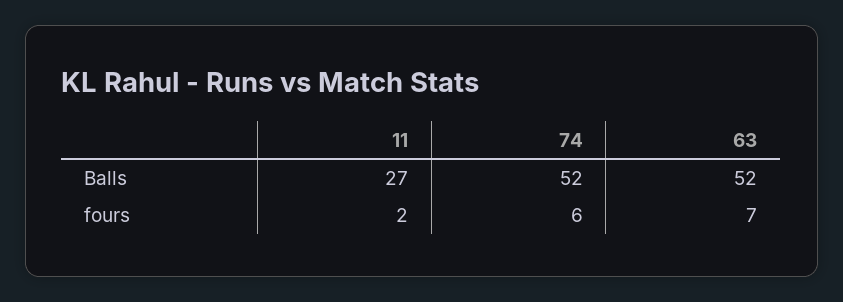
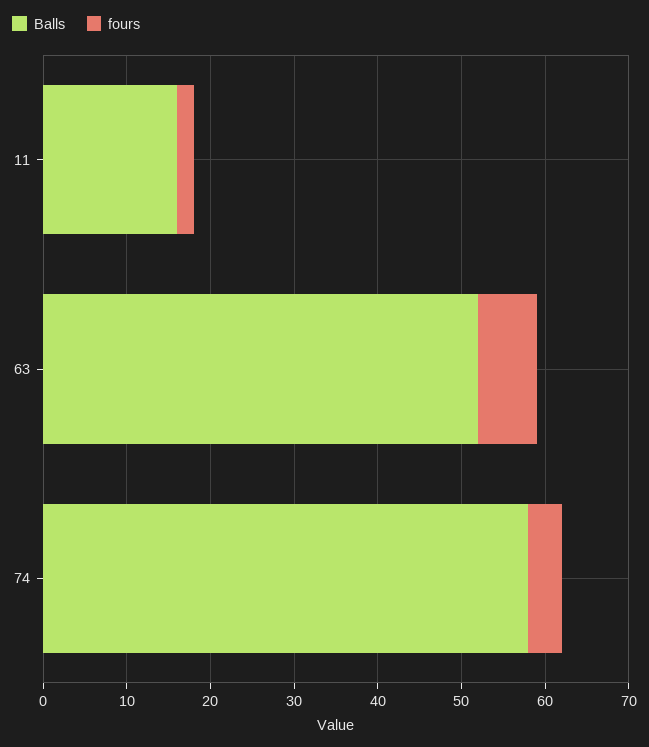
  {
    "Balls": {
-     "11": 27,
+     "11": 16,
-     "74": 52,
+     "74": 58,
      "63": 52
    },
    "fours": {
      "11": 2,
-     "74": 6,
+     "74": 4,
      "63": 7
    }
  }

